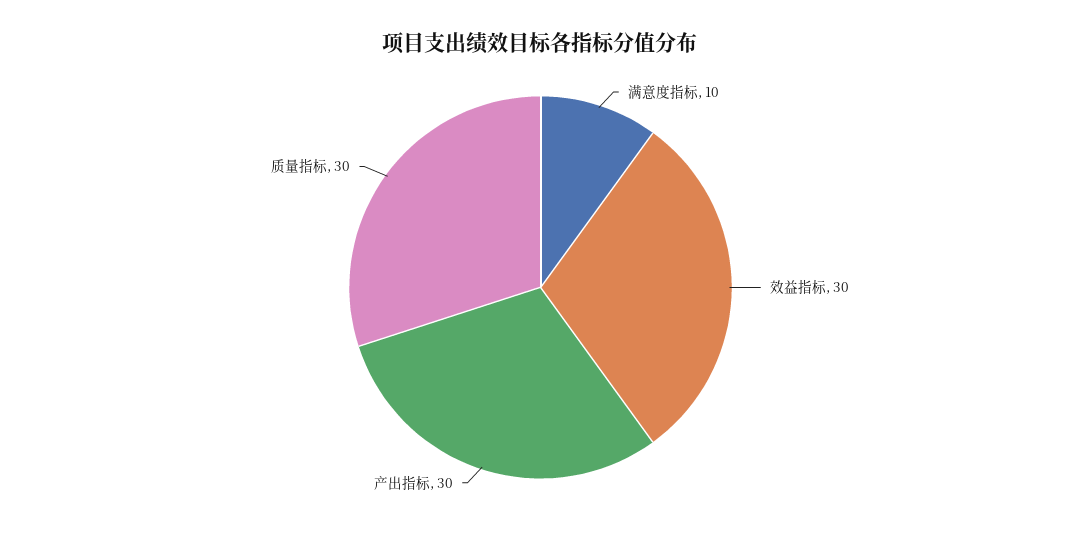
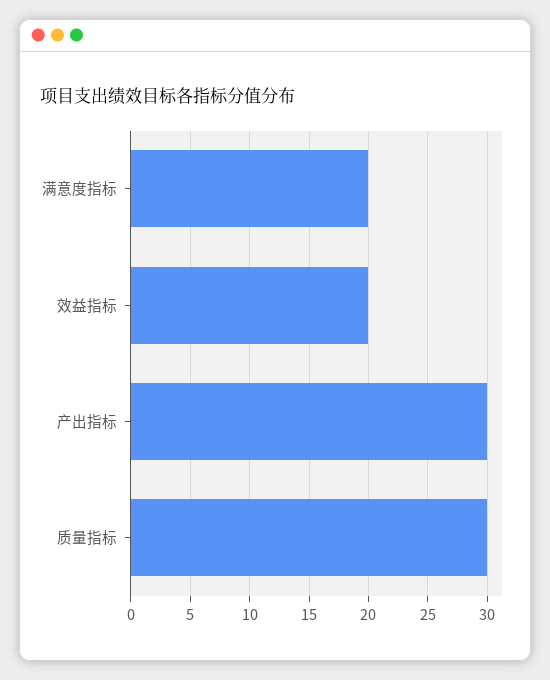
  {
-   "满意度指标": 10,
+   "满意度指标": 20,
-   "效益指标": 30,
+   "效益指标": 20,
    "产出指标": 30,
    "质量指标": 30
  }

